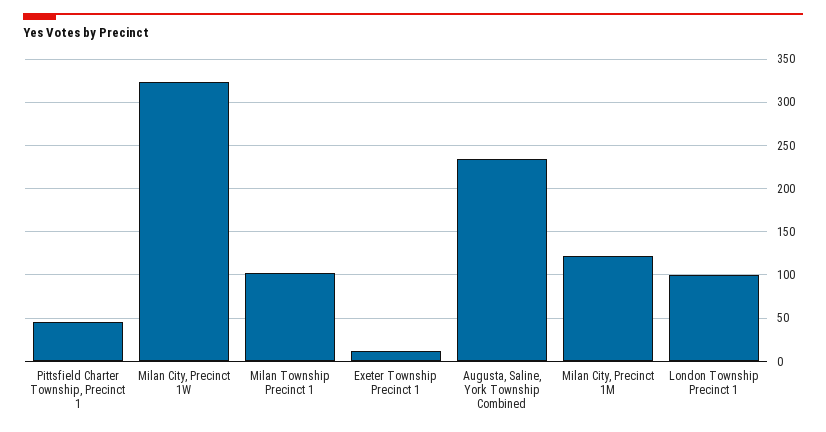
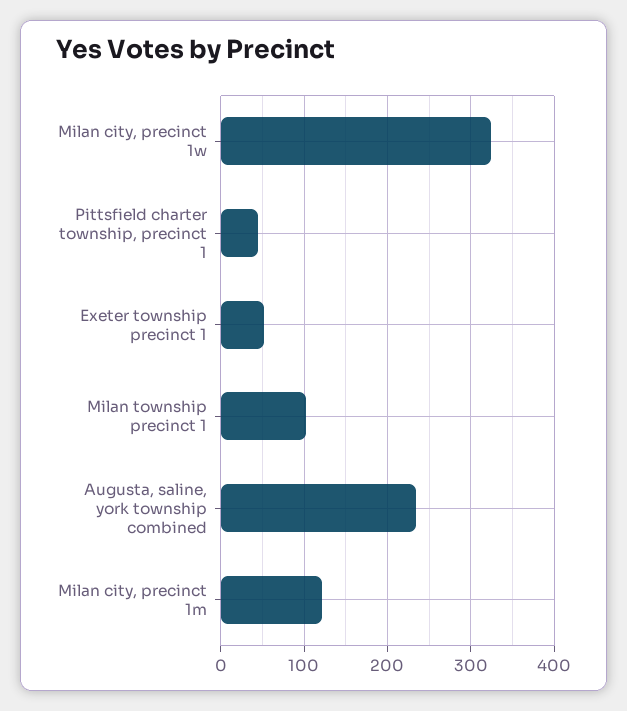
  {
    "Pittsfield Charter Township, Precinct 1": 50,
    "Milan City, Precinct 1W": 320,
    "Milan Township Precinct 1": 100,
-   "Exeter Township Precinct 1": 10,
+   "Exeter Township Precinct 1": 50,
    "Augusta, Saline, York Township Combined": 230,
-   "Milan City, Precinct 1M": 120,
+   "Milan City, Precinct 1M": 120
-   "London Township Precinct 1": 100
  }

